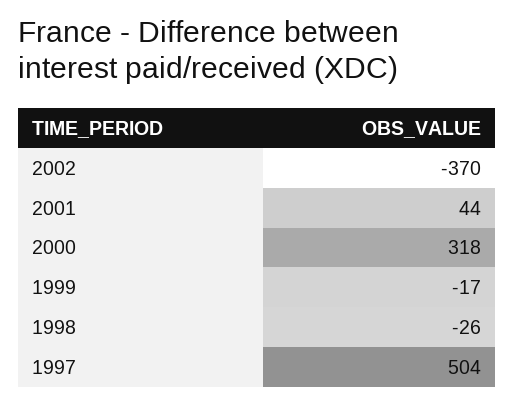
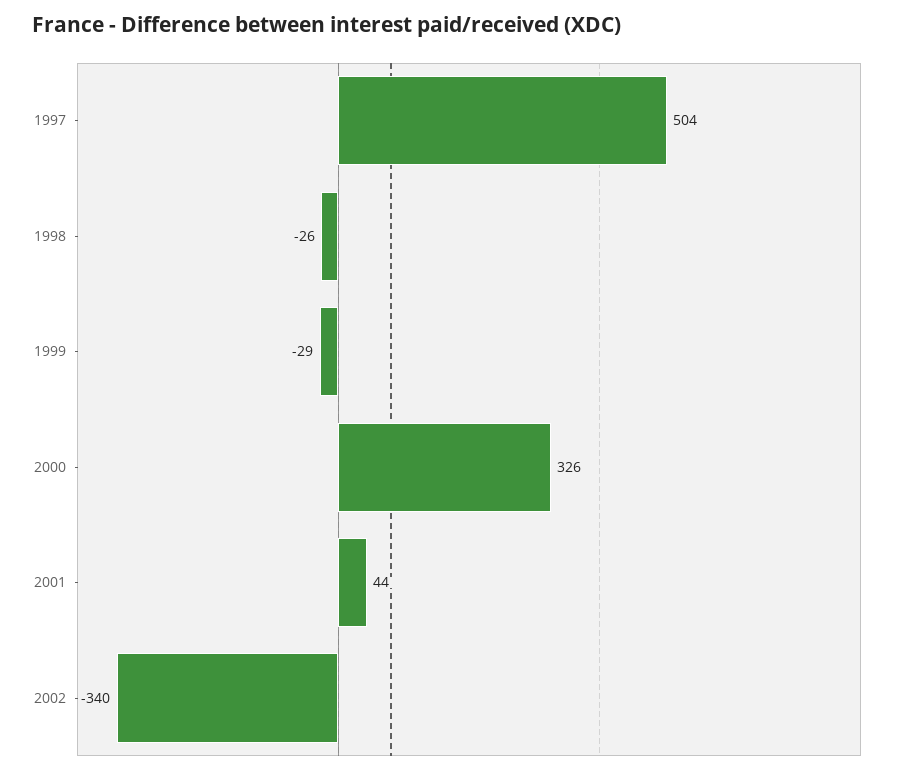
  {
-   "2002": -370,
+   "2002": -340,
    "2001": 44,
-   "2000": 318,
+   "2000": 326,
-   "1999": -17,
+   "1999": -29,
    "1998": -26,
    "1997": 504
  }

